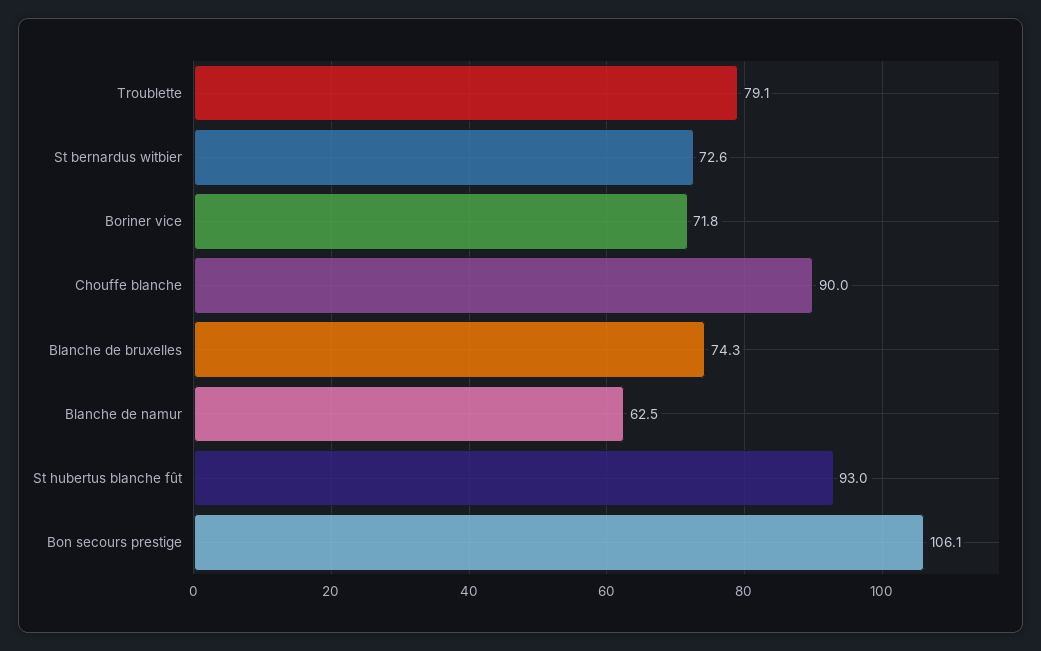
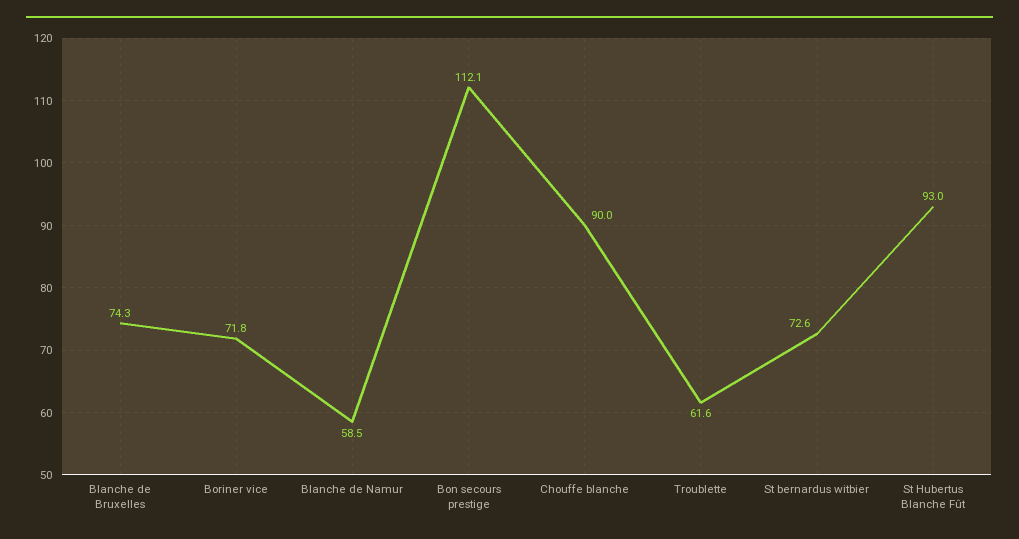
  {
-   "Troublette": 79.1,
+   "Troublette": 61.6,
    "St bernardus witbier": 72.6,
    "Boriner vice": 71.8,
    "Chouffe blanche": 90,
    "Blanche de bruxelles": 74.3,
-   "Blanche de namur": 62.5,
+   "Blanche de namur": 58.5,
    "St hubertus blanche fût": 93,
-   "Bon secours prestige": 106.1
+   "Bon secours prestige": 112.1
  }

